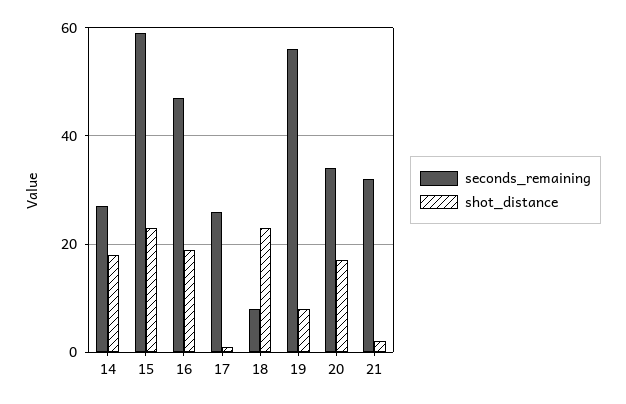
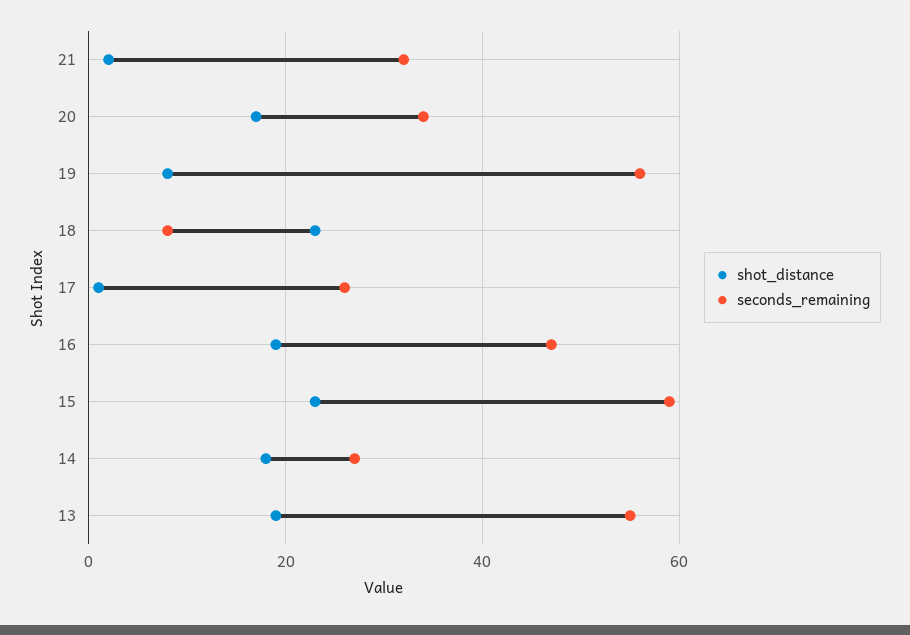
  {
    "seconds_remaining": {
      "14": 25,
      "15": 60,
      "16": 45,
      "17": 25,
      "18": 10,
      "19": 55,
      "20": 35,
-     "21": 30
+     "21": 30,
+     "13": 55
    },
    "shot_distance": {
      "14": 20,
      "15": 25,
      "16": 20,
      "17": 0,
      "18": 25,
      "19": 10,
      "20": 15,
-     "21": 0
+     "21": 0,
+     "13": 20
    }
  }

